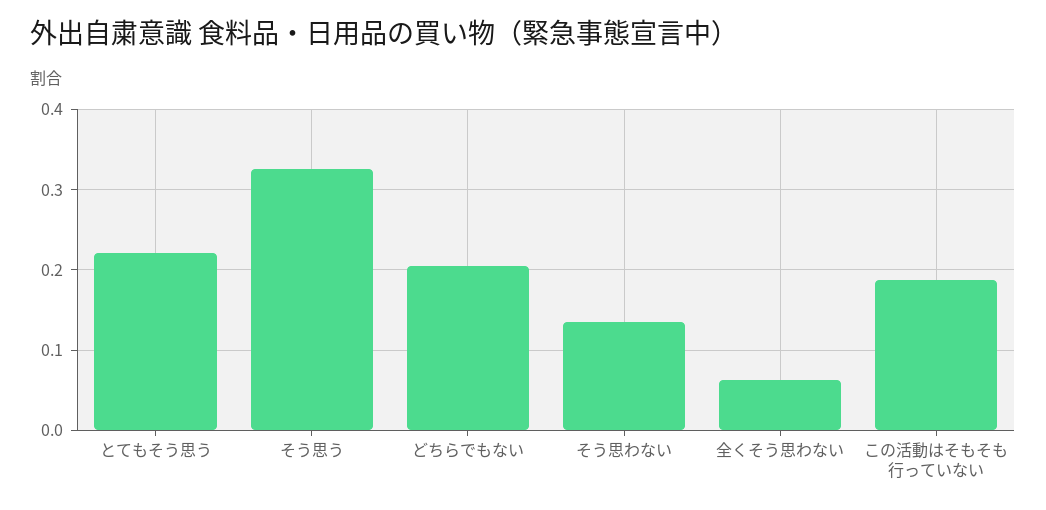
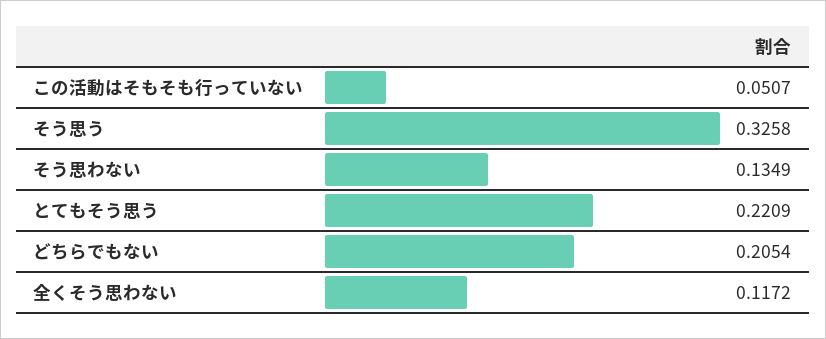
  {
    "とてもそう思う": 0.2209,
    "そう思う": 0.3258,
    "どちらでもない": 0.2054,
    "そう思わない": 0.1349,
-   "全くそう思わない": 0.06,
+   "全くそう思わない": 0.1172,
-   "この活動はそもそも行っていない": 0.19
+   "この活動はそもそも行っていない": 0.0507
  }

